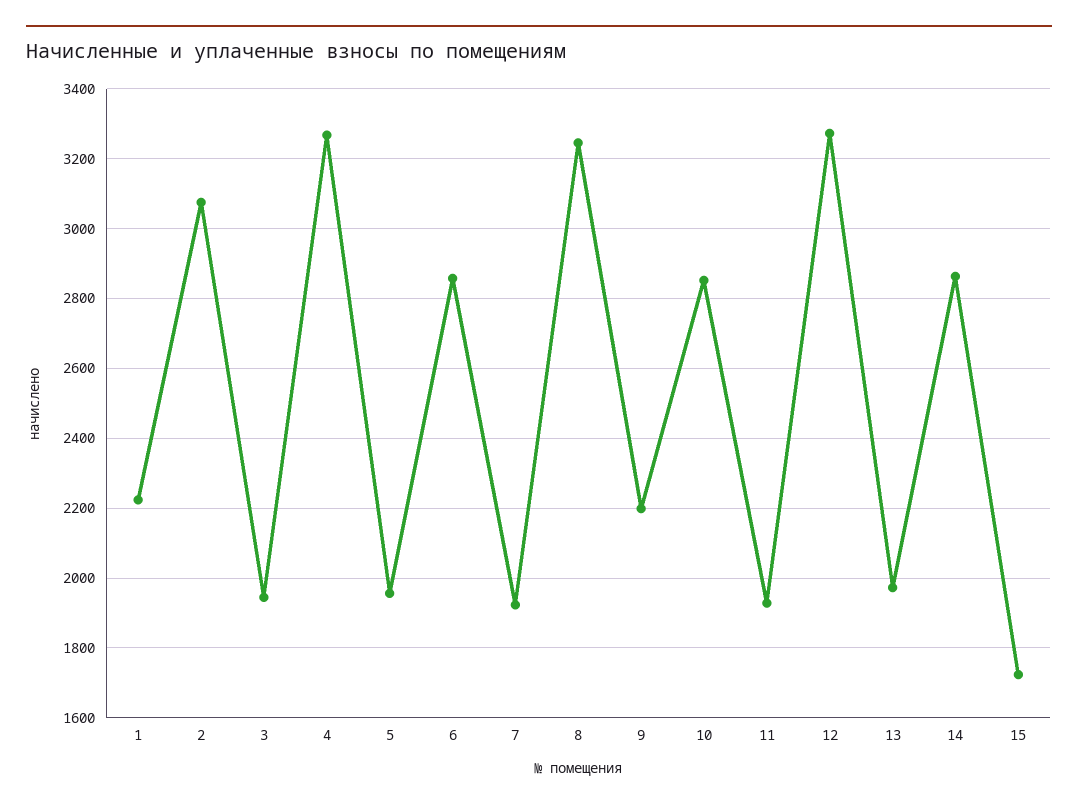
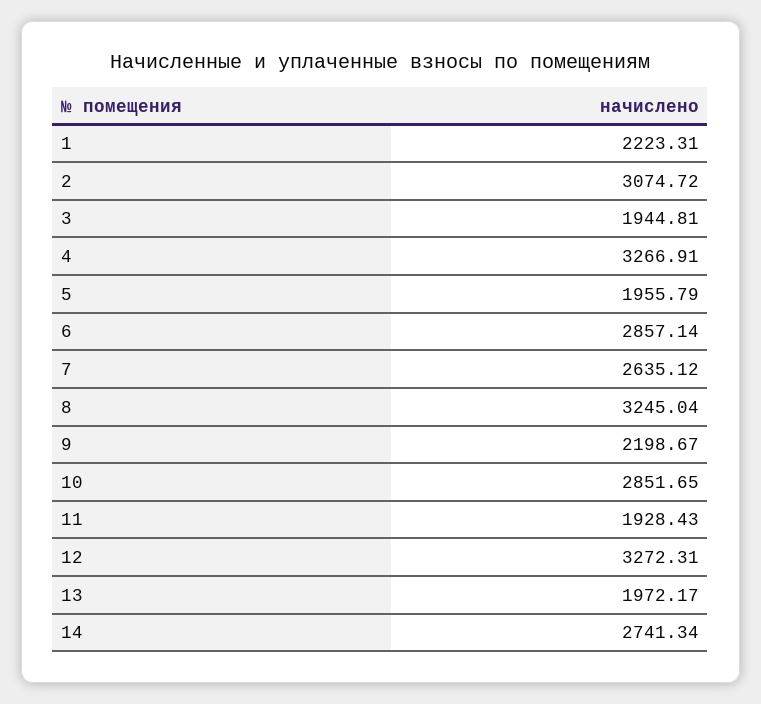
  {
    "1": 2223.31,
    "2": 3074.72,
    "3": 1944.81,
    "4": 3266.91,
    "5": 1955.79,
    "6": 2857.14,
-   "7": 1920,
+   "7": 2635.12,
    "8": 3245.04,
    "9": 2198.67,
    "10": 2851.65,
    "11": 1928.43,
    "12": 3272.31,
    "13": 1972.17,
-   "14": 2860,
+   "14": 2741.34
-   "15": 1720
  }

